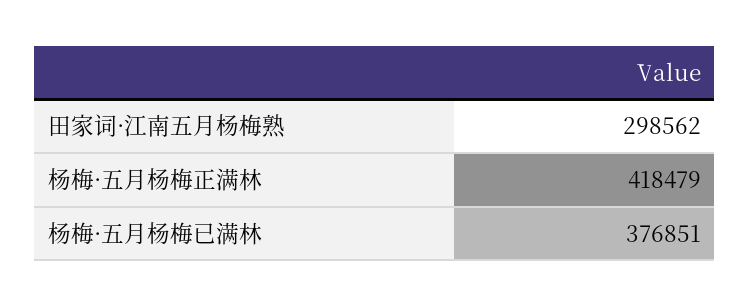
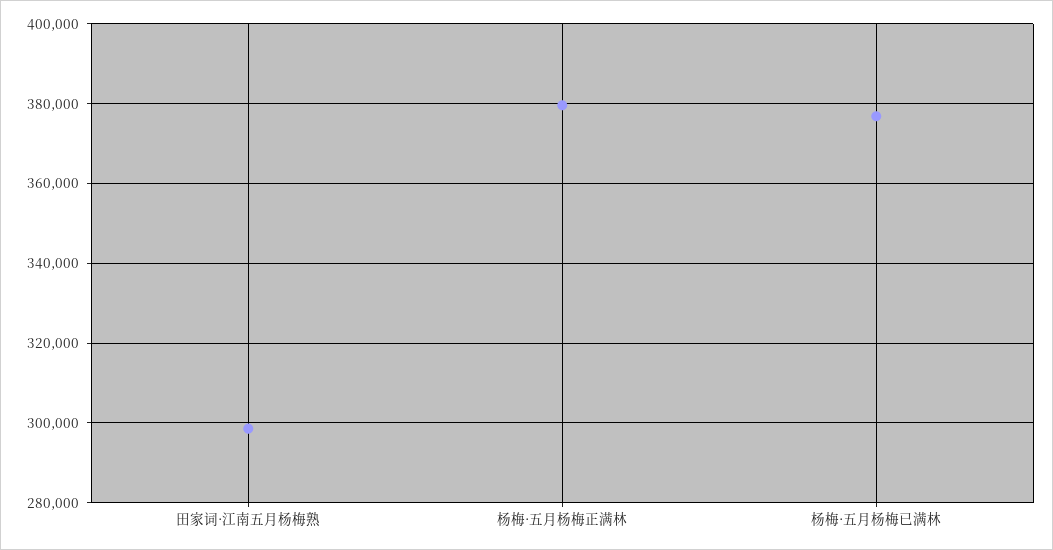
  {
    "田家词·江南五月杨梅熟": 298562,
-   "杨梅·五月杨梅正满林": 418479,
+   "杨梅·五月杨梅正满林": 380000,
    "杨梅·五月杨梅已满林": 376851
  }

